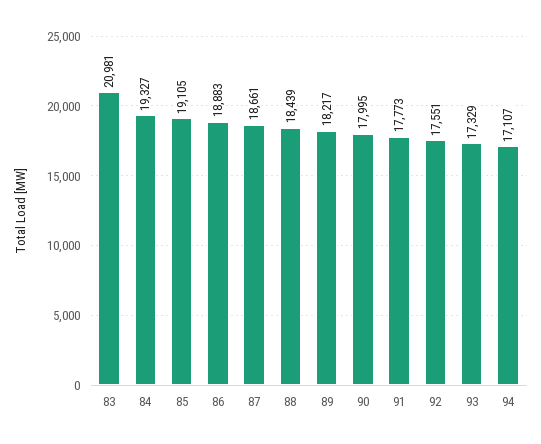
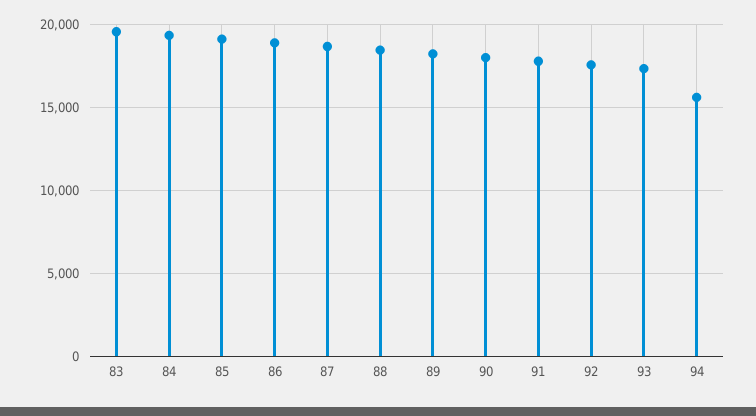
  {
-   "83": 20981,
+   "83": 19500,
    "84": 19327,
    "85": 19105,
    "86": 18883,
    "87": 18661,
    "88": 18439,
    "89": 18217,
    "90": 17995,
    "91": 17773,
    "92": 17551,
    "93": 17329,
-   "94": 17107
+   "94": 15500
  }

